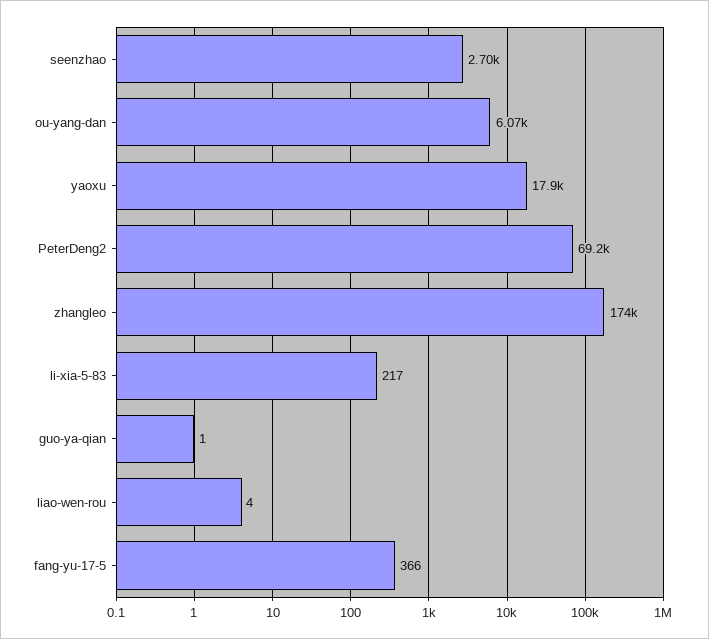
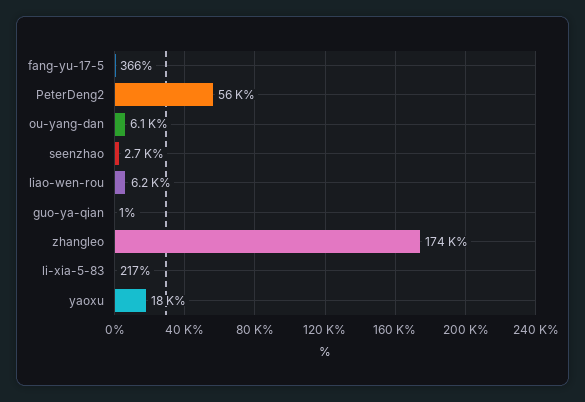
  {
    "seenzhao": 2700,
    "ou-yang-dan": 6070,
    "yaoxu": 17900,
-   "PeterDeng2": 69200,
+   "PeterDeng2": 56000,
    "zhangleo": 174000,
    "li-xia-5-83": 217,
    "guo-ya-qian": 1,
-   "liao-wen-rou": 4,
+   "liao-wen-rou": 6200,
    "fang-yu-17-5": 366
  }

